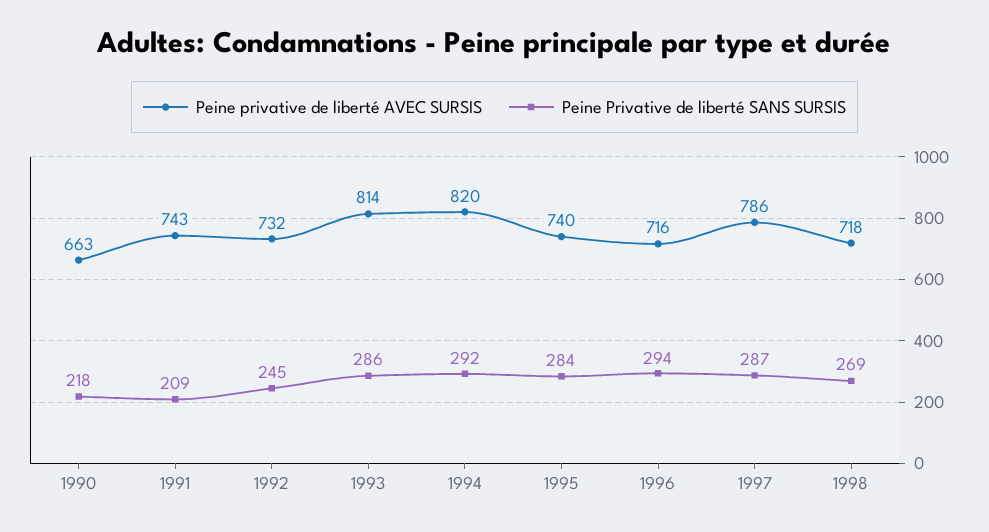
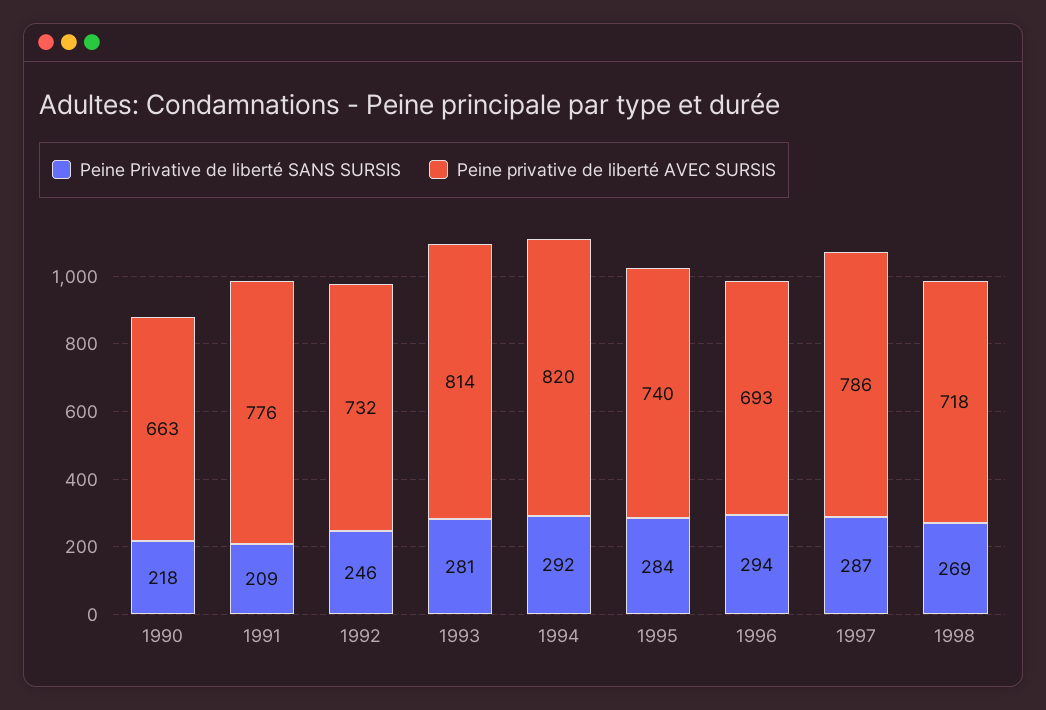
  {
    "Peine privative de liberté AVEC SURSIS": {
      "1990": 663,
-     "1991": 743,
+     "1991": 776,
      "1992": 732,
      "1993": 814,
      "1994": 820,
      "1995": 740,
-     "1996": 716,
+     "1996": 693,
      "1997": 786,
      "1998": 718
    },
    "Peine Privative de liberté SANS SURSIS": {
      "1990": 218,
      "1991": 209,
-     "1992": 245,
+     "1992": 246,
-     "1993": 286,
+     "1993": 281,
      "1994": 292,
      "1995": 284,
      "1996": 294,
      "1997": 287,
      "1998": 269
    }
  }

